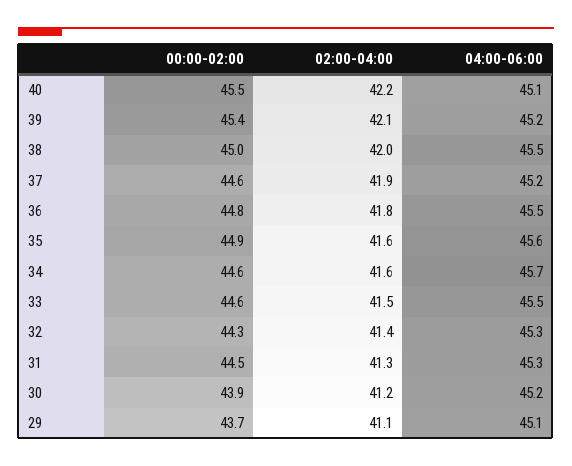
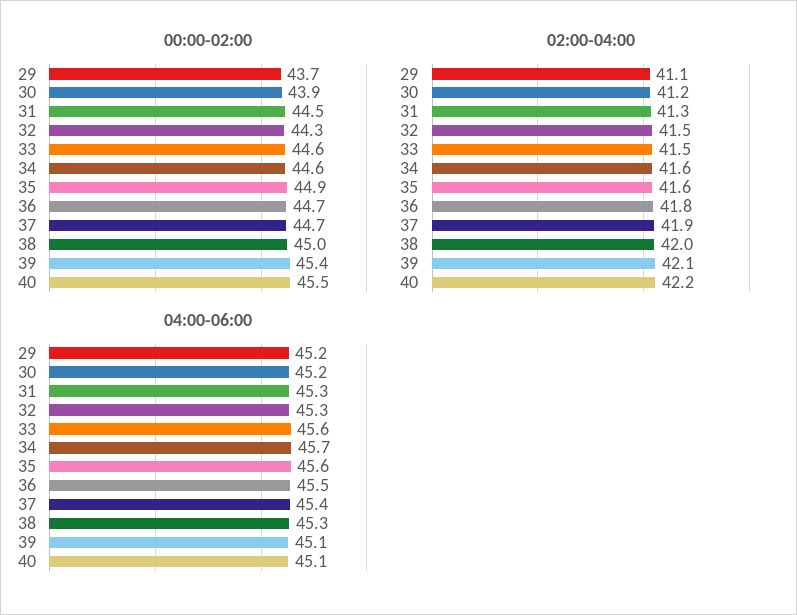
  {
    "00:00-02:00": {
      "40": 45.5,
      "39": 45.4,
      "38": 45,
-     "37": 44.6,
+     "37": 44.7,
-     "36": 44.8,
+     "36": 44.7,
      "35": 44.9,
      "34": 44.6,
      "33": 44.6,
      "32": 44.3,
      "31": 44.5,
      "30": 43.9,
      "29": 43.7
    },
    "02:00-04:00": {
      "40": 42.2,
      "39": 42.1,
      "38": 42,
      "37": 41.9,
      "36": 41.8,
      "35": 41.6,
      "34": 41.6,
      "33": 41.5,
-     "32": 41.4,
+     "32": 41.5,
      "31": 41.3,
      "30": 41.2,
      "29": 41.1
    },
    "04:00-06:00": {
      "40": 45.1,
-     "39": 45.2,
+     "39": 45.1,
-     "38": 45.5,
+     "38": 45.3,
-     "37": 45.2,
+     "37": 45.4,
      "36": 45.5,
      "35": 45.6,
      "34": 45.7,
-     "33": 45.5,
+     "33": 45.6,
      "32": 45.3,
      "31": 45.3,
      "30": 45.2,
-     "29": 45.1
+     "29": 45.2
    }
  }

